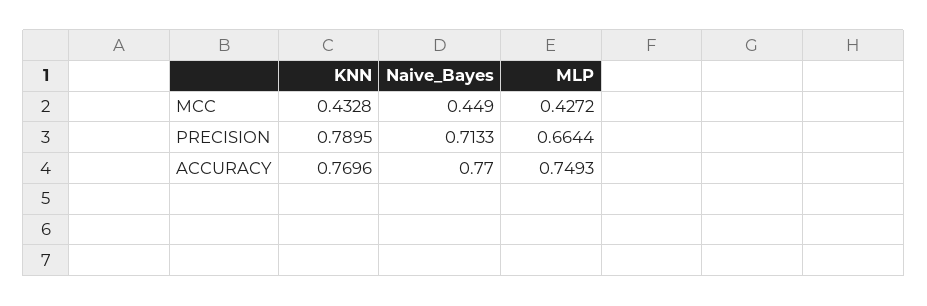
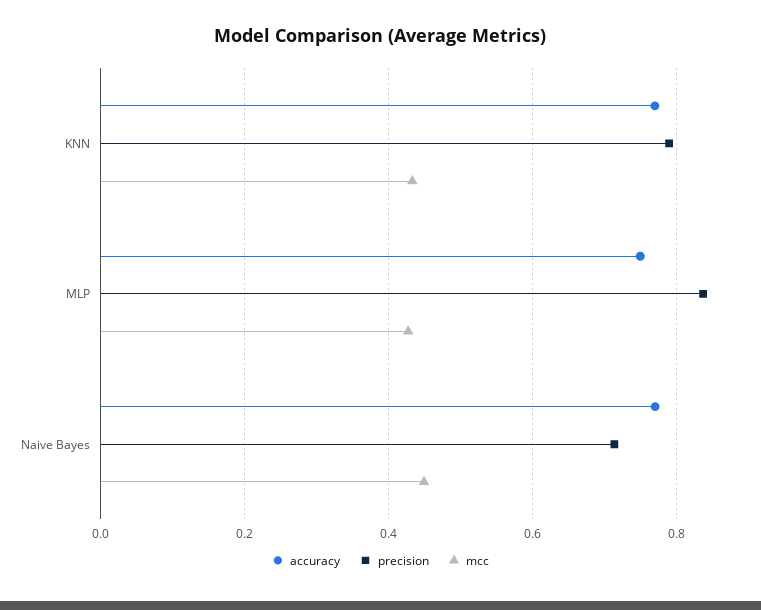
  {
    "MCC": {
      "KNN": 0.4328,
      "Naive_Bayes": 0.449,
      "MLP": 0.4272
    },
    "PRECISION": {
      "KNN": 0.7895,
      "Naive_Bayes": 0.7133,
-     "MLP": 0.6644
+     "MLP": 0.84
    },
    "ACCURACY": {
      "KNN": 0.7696,
      "Naive_Bayes": 0.77,
      "MLP": 0.7493
    }
  }

